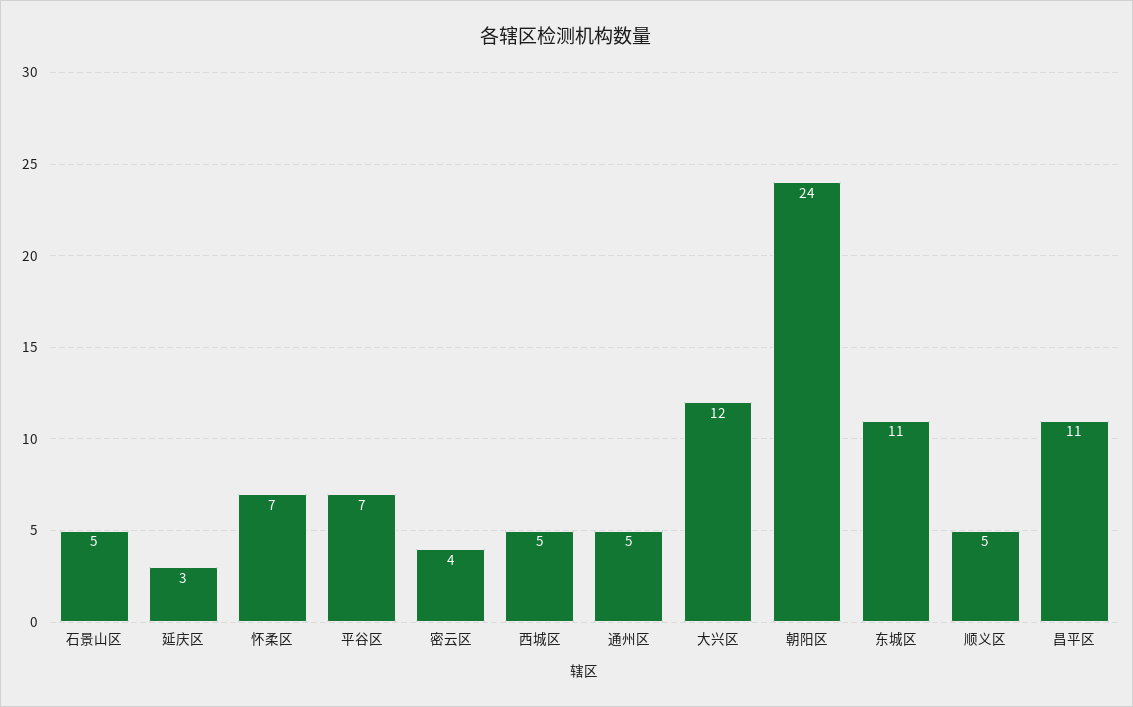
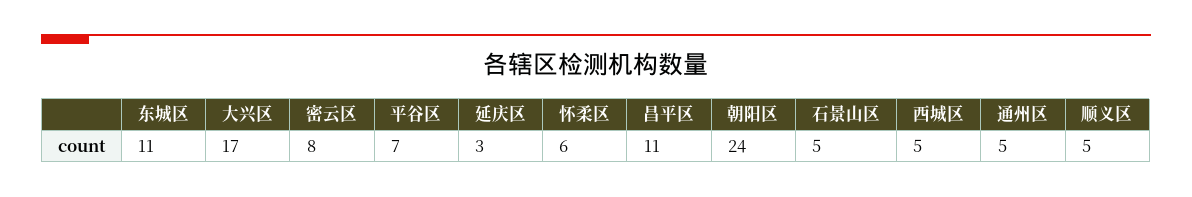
  {
    "石景山区": 5,
    "延庆区": 3,
-   "怀柔区": 7,
+   "怀柔区": 6,
    "平谷区": 7,
-   "密云区": 4,
+   "密云区": 8,
    "西城区": 5,
    "通州区": 5,
-   "大兴区": 12,
+   "大兴区": 17,
    "朝阳区": 24,
    "东城区": 11,
    "顺义区": 5,
    "昌平区": 11
  }

